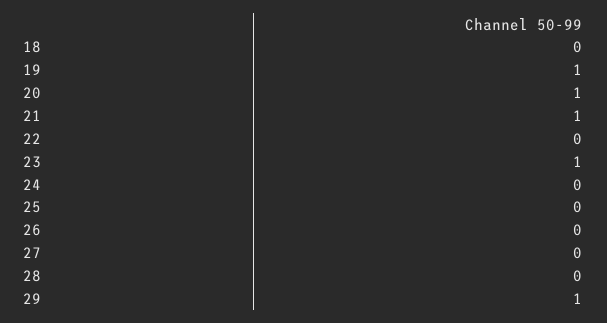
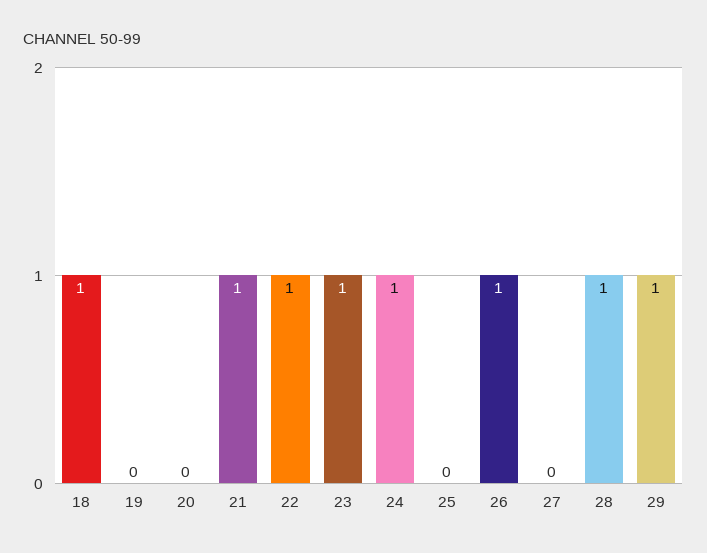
  {
-   "18": 0,
+   "18": 1,
-   "19": 1,
+   "19": 0,
-   "20": 1,
+   "20": 0,
    "21": 1,
-   "22": 0,
+   "22": 1,
    "23": 1,
-   "24": 0,
+   "24": 1,
    "25": 0,
-   "26": 0,
+   "26": 1,
    "27": 0,
-   "28": 0,
+   "28": 1,
    "29": 1
  }

